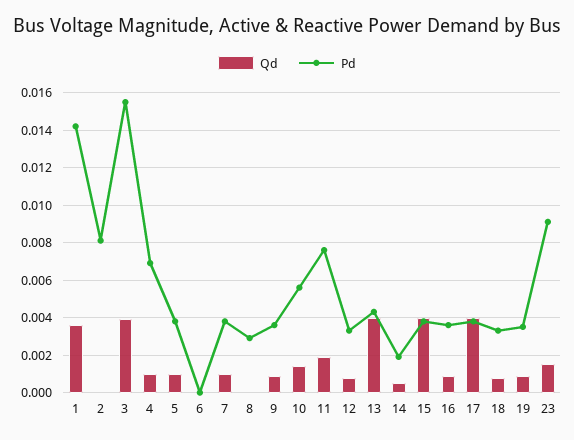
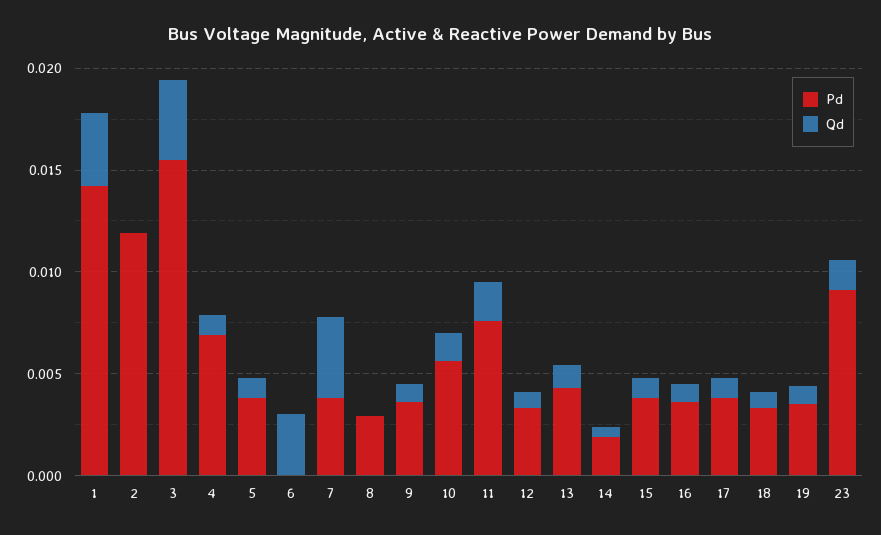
  {
    "Qd": {
      "1": 0.0035,
      "2": 0,
      "3": 0.004,
      "4": 0.001,
      "5": 0.001,
-     "6": 0,
+     "6": 0.003,
-     "7": 0.001,
+     "7": 0.004,
      "8": 0,
      "9": 0.001,
      "10": 0.0015,
      "11": 0.002,
      "12": 0.001,
-     "13": 0.004,
+     "13": 0.001,
      "14": 0.0005,
-     "15": 0.004,
+     "15": 0.001,
      "16": 0.001,
-     "17": 0.004,
+     "17": 0.001,
      "18": 0.001,
      "19": 0.001,
      "23": 0.0015
    },
    "Pd": {
      "1": 0.014,
-     "2": 0.008,
+     "2": 0.012,
      "3": 0.0155,
      "4": 0.007,
      "5": 0.004,
      "6": 0,
      "7": 0.004,
      "8": 0.003,
      "9": 0.0035,
      "10": 0.0055,
      "11": 0.0075,
      "12": 0.0035,
      "13": 0.0045,
      "14": 0.002,
      "15": 0.004,
      "16": 0.0035,
      "17": 0.004,
      "18": 0.0035,
      "19": 0.0035,
      "23": 0.009
    }
  }

